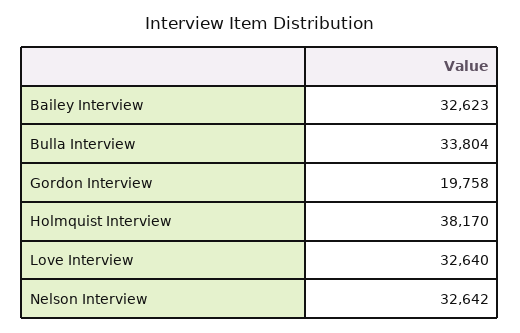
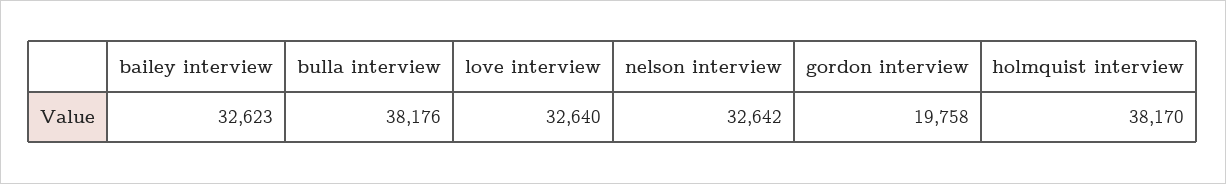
  {
    "Bailey Interview": 32623,
-   "Bulla Interview": 33804,
+   "Bulla Interview": 38176,
    "Gordon Interview": 19758,
    "Holmquist Interview": 38170,
    "Love Interview": 32640,
    "Nelson Interview": 32642
  }

